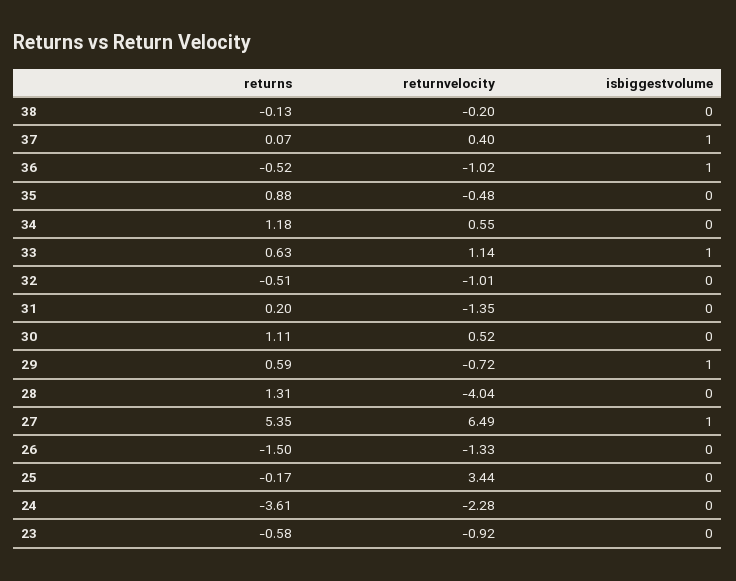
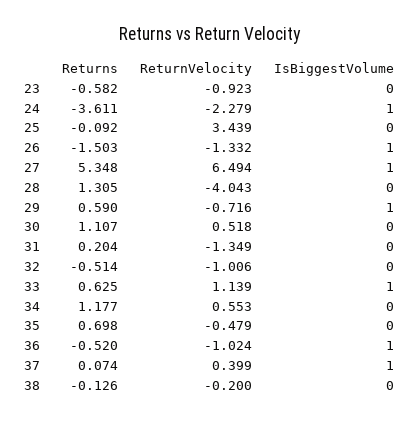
  {
    "returns": {
      "38": -0.126,
      "37": 0.074,
      "36": -0.52,
-     "35": 0.88,
+     "35": 0.698,
      "34": 1.177,
      "33": 0.625,
      "32": -0.514,
      "31": 0.204,
      "30": 1.107,
      "29": 0.59,
      "28": 1.305,
      "27": 5.348,
      "26": -1.503,
-     "25": -0.17,
+     "25": -0.092,
      "24": -3.611,
      "23": -0.582
    },
    "returnvelocity": {
      "38": -0.2,
      "37": 0.399,
      "36": -1.024,
      "35": -0.479,
      "34": 0.553,
      "33": 1.139,
      "32": -1.006,
      "31": -1.349,
      "30": 0.518,
      "29": -0.716,
      "28": -4.043,
      "27": 6.494,
      "26": -1.332,
      "25": 3.439,
      "24": -2.279,
      "23": -0.923
    },
    "isbiggestvolume": {
      "38": 0,
      "37": 1,
      "36": 1,
      "35": 0,
      "34": 0,
      "33": 1,
      "32": 0,
      "31": 0,
      "30": 0,
      "29": 1,
      "28": 0,
      "27": 1,
-     "26": 0,
+     "26": 1,
      "25": 0,
-     "24": 0,
+     "24": 1,
      "23": 0
    }
  }

